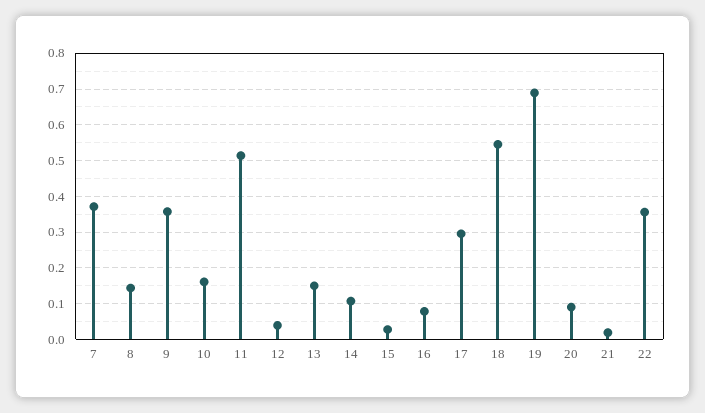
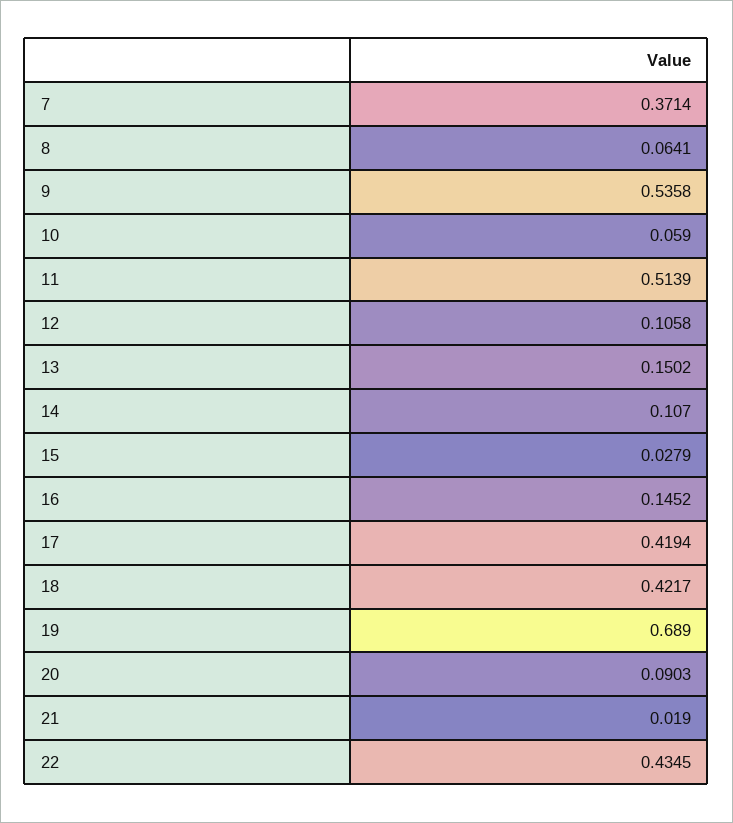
  {
    "7": 0.3714,
-   "8": 0.14,
+   "8": 0.0641,
-   "9": 0.36,
+   "9": 0.5358,
-   "10": 0.16,
+   "10": 0.059,
    "11": 0.5139,
-   "12": 0.04,
+   "12": 0.1058,
    "13": 0.1502,
    "14": 0.107,
    "15": 0.0279,
-   "16": 0.08,
+   "16": 0.1452,
-   "17": 0.3,
+   "17": 0.4194,
-   "18": 0.54,
+   "18": 0.4217,
    "19": 0.689,
    "20": 0.0903,
    "21": 0.019,
-   "22": 0.36
+   "22": 0.4345
  }

